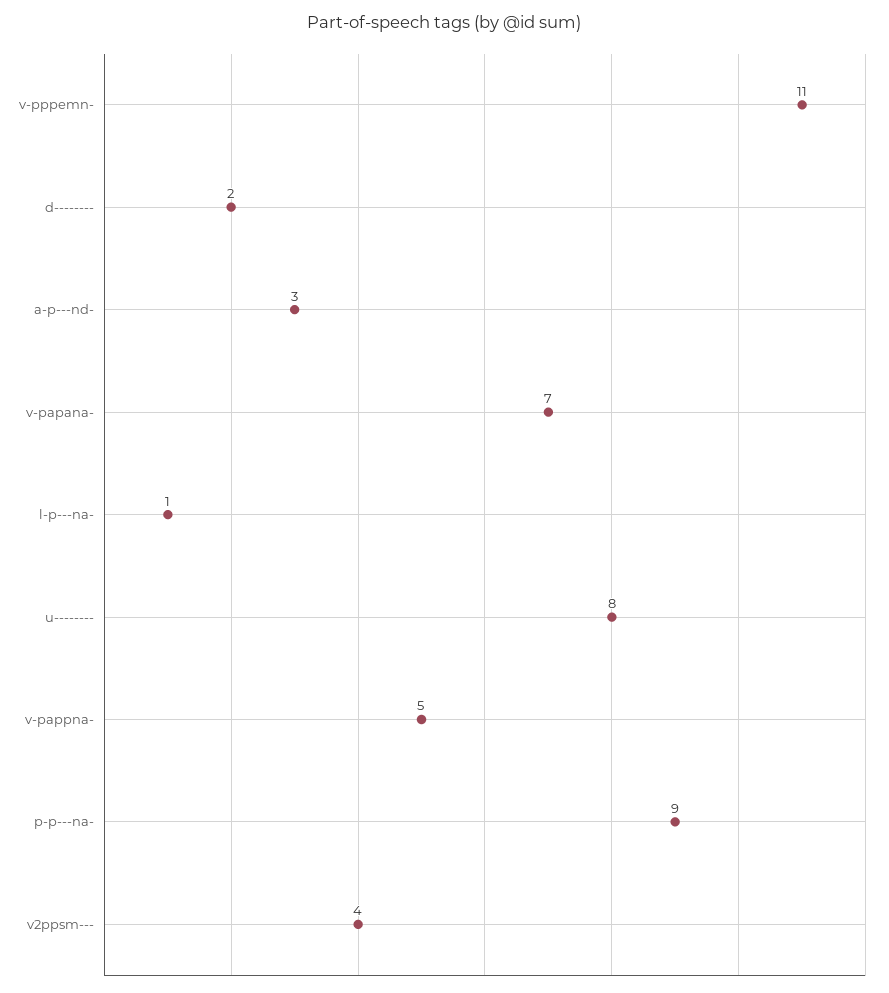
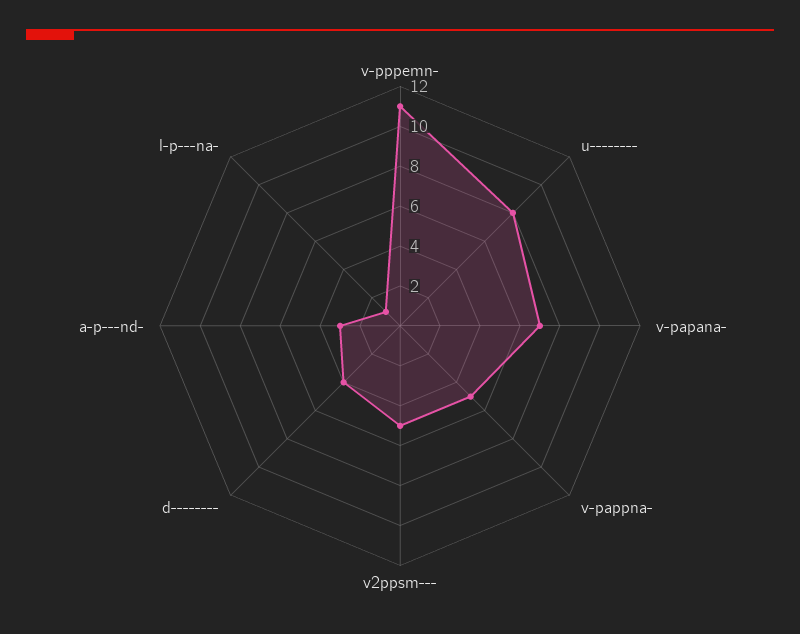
  {
    "v-pppemn-": 11,
-   "d--------": 2,
+   "d--------": 4,
    "a-p---nd-": 3,
    "v-papana-": 7,
    "l-p---na-": 1,
    "u--------": 8,
    "v-pappna-": 5,
-   "p-p---na-": 9,
-   "v2ppsm---": 4
+   "v2ppsm---": 5
  }

